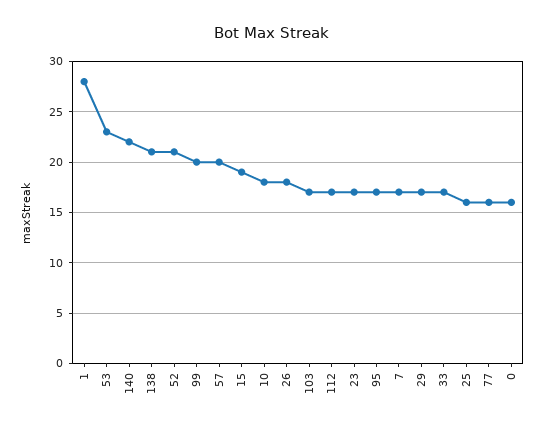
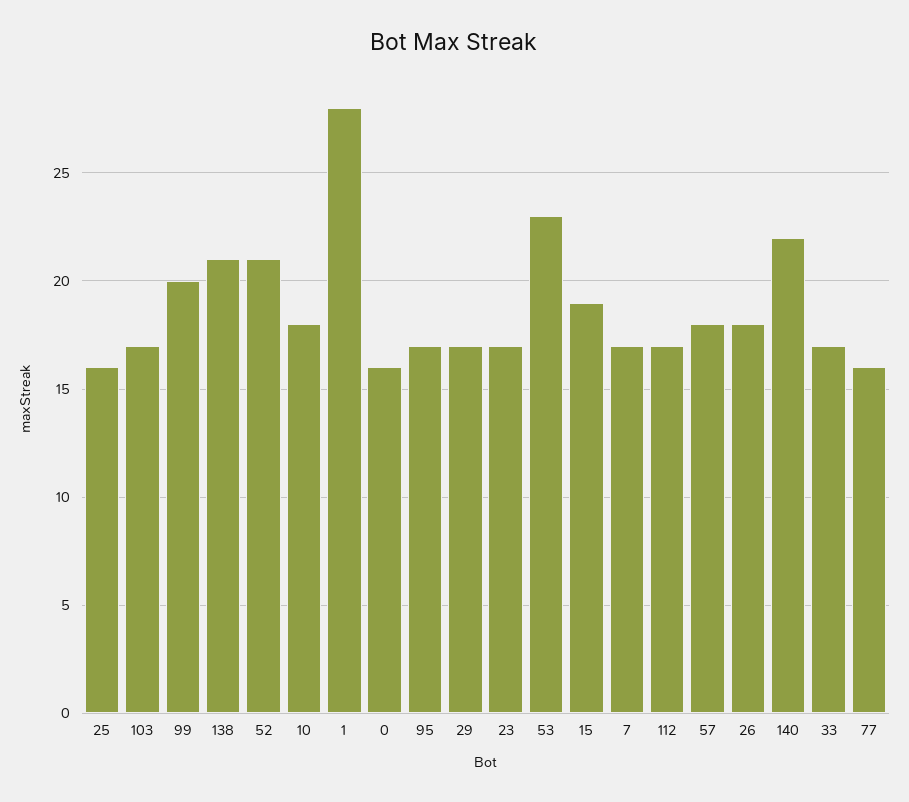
  {
    "1": 28,
    "53": 23,
    "140": 22,
    "138": 21,
    "52": 21,
    "99": 20,
-   "57": 20,
+   "57": 18,
    "15": 19,
    "10": 18,
    "26": 18,
    "103": 17,
    "112": 17,
    "23": 17,
    "95": 17,
    "7": 17,
    "29": 17,
    "33": 17,
    "25": 16,
    "77": 16,
    "0": 16
  }

